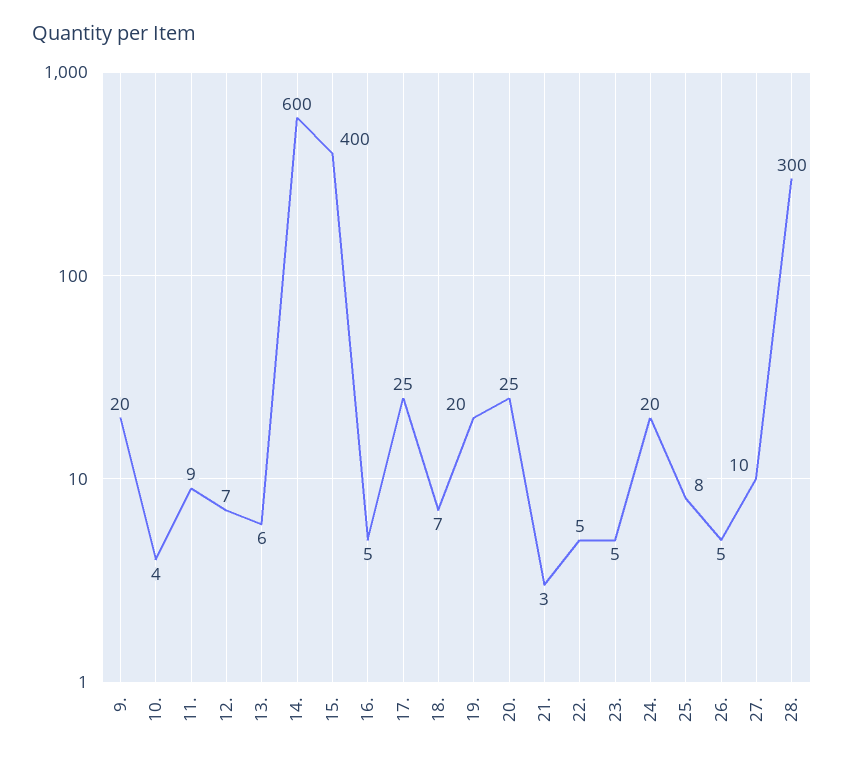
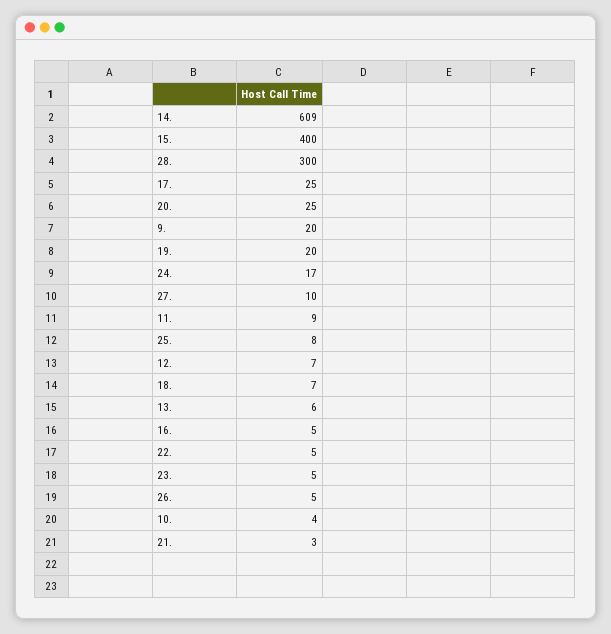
  {
    "9.": 20,
    "10.": 4,
    "11.": 9,
    "12.": 7,
    "13.": 6,
-   "14.": 600,
+   "14.": 609,
    "15.": 400,
    "16.": 5,
    "17.": 25,
    "18.": 7,
    "19.": 20,
    "20.": 25,
    "21.": 3,
    "22.": 5,
    "23.": 5,
-   "24.": 20,
+   "24.": 17,
    "25.": 8,
    "26.": 5,
    "27.": 10,
    "28.": 300
  }

